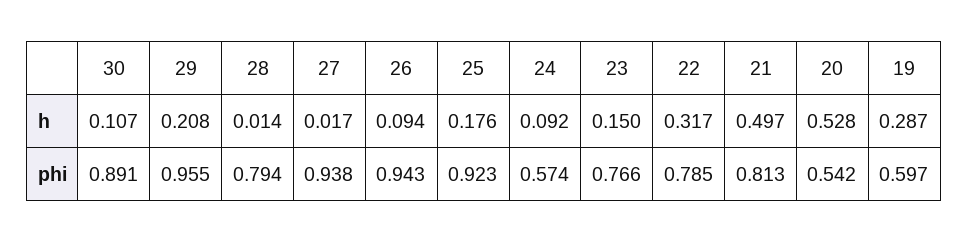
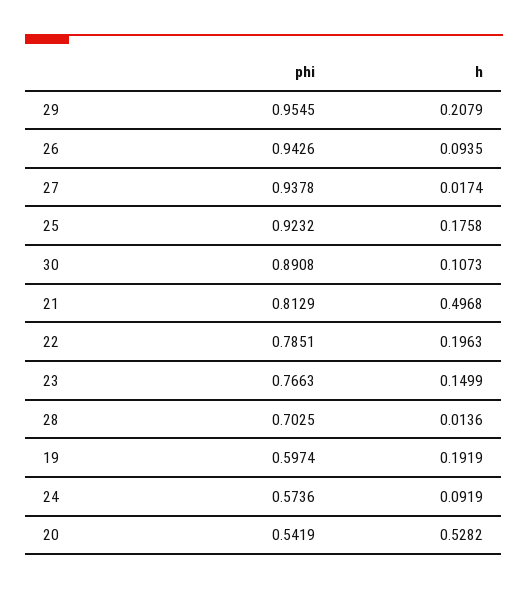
  {
    "30": {
      "h": 0.1073,
      "phi": 0.8908
    },
    "29": {
      "h": 0.2079,
      "phi": 0.9545
    },
    "28": {
      "h": 0.0136,
-     "phi": 0.794
+     "phi": 0.7025
    },
    "27": {
      "h": 0.0174,
      "phi": 0.9378
    },
    "26": {
      "h": 0.0935,
      "phi": 0.9426
    },
    "25": {
      "h": 0.1758,
      "phi": 0.9232
    },
    "24": {
      "h": 0.0919,
      "phi": 0.5736
    },
    "23": {
      "h": 0.1499,
      "phi": 0.7663
    },
    "22": {
-     "h": 0.317,
+     "h": 0.1963,
      "phi": 0.7851
    },
    "21": {
      "h": 0.4968,
      "phi": 0.8129
    },
    "20": {
      "h": 0.5282,
      "phi": 0.5419
    },
    "19": {
-     "h": 0.287,
+     "h": 0.1919,
      "phi": 0.5974
    }
  }

